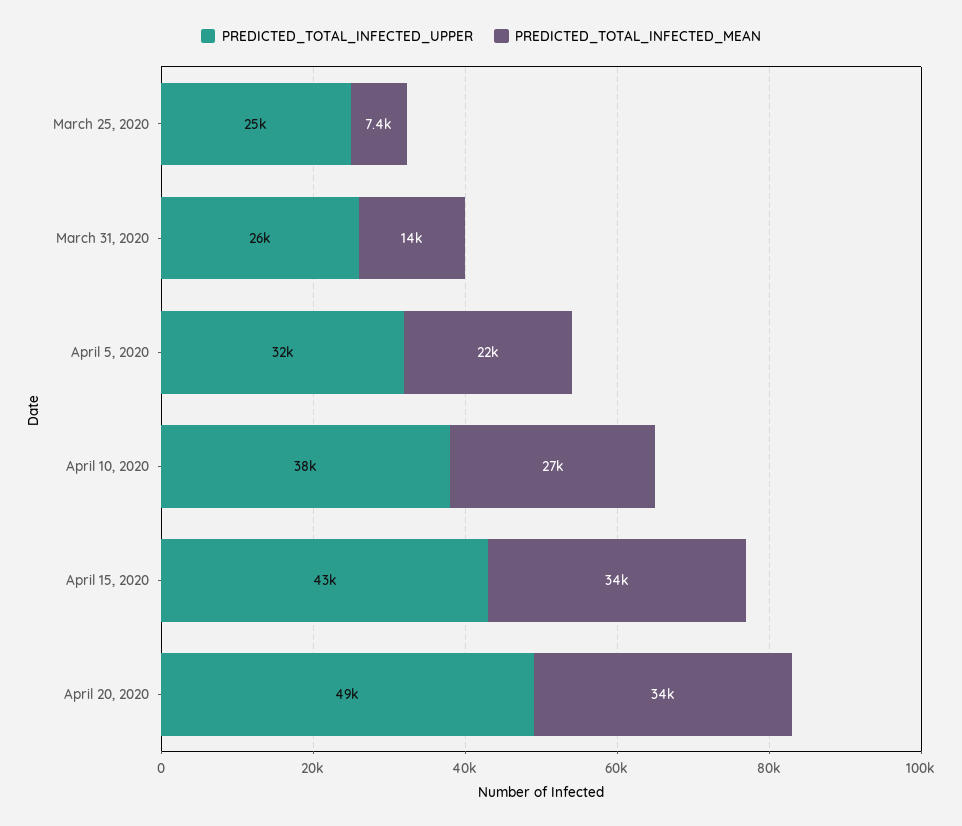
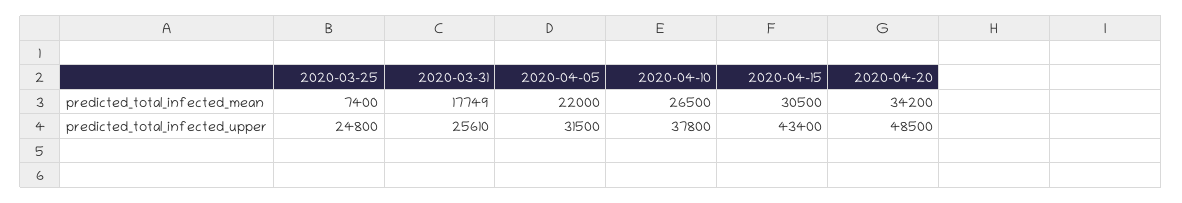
  {
    "PREDICTED_TOTAL_INFECTED_UPPER": {
      "March 25, 2020": 24800,
      "March 31, 2020": 25610,
      "April 5, 2020": 31500,
      "April 10, 2020": 37800,
      "April 15, 2020": 43400,
      "April 20, 2020": 48500
    },
    "PREDICTED_TOTAL_INFECTED_MEAN": {
      "March 25, 2020": 7400,
-     "March 31, 2020": 14000,
+     "March 31, 2020": 17749,
      "April 5, 2020": 22000,
      "April 10, 2020": 26500,
-     "April 15, 2020": 34000,
+     "April 15, 2020": 30500,
      "April 20, 2020": 34200
    }
  }

